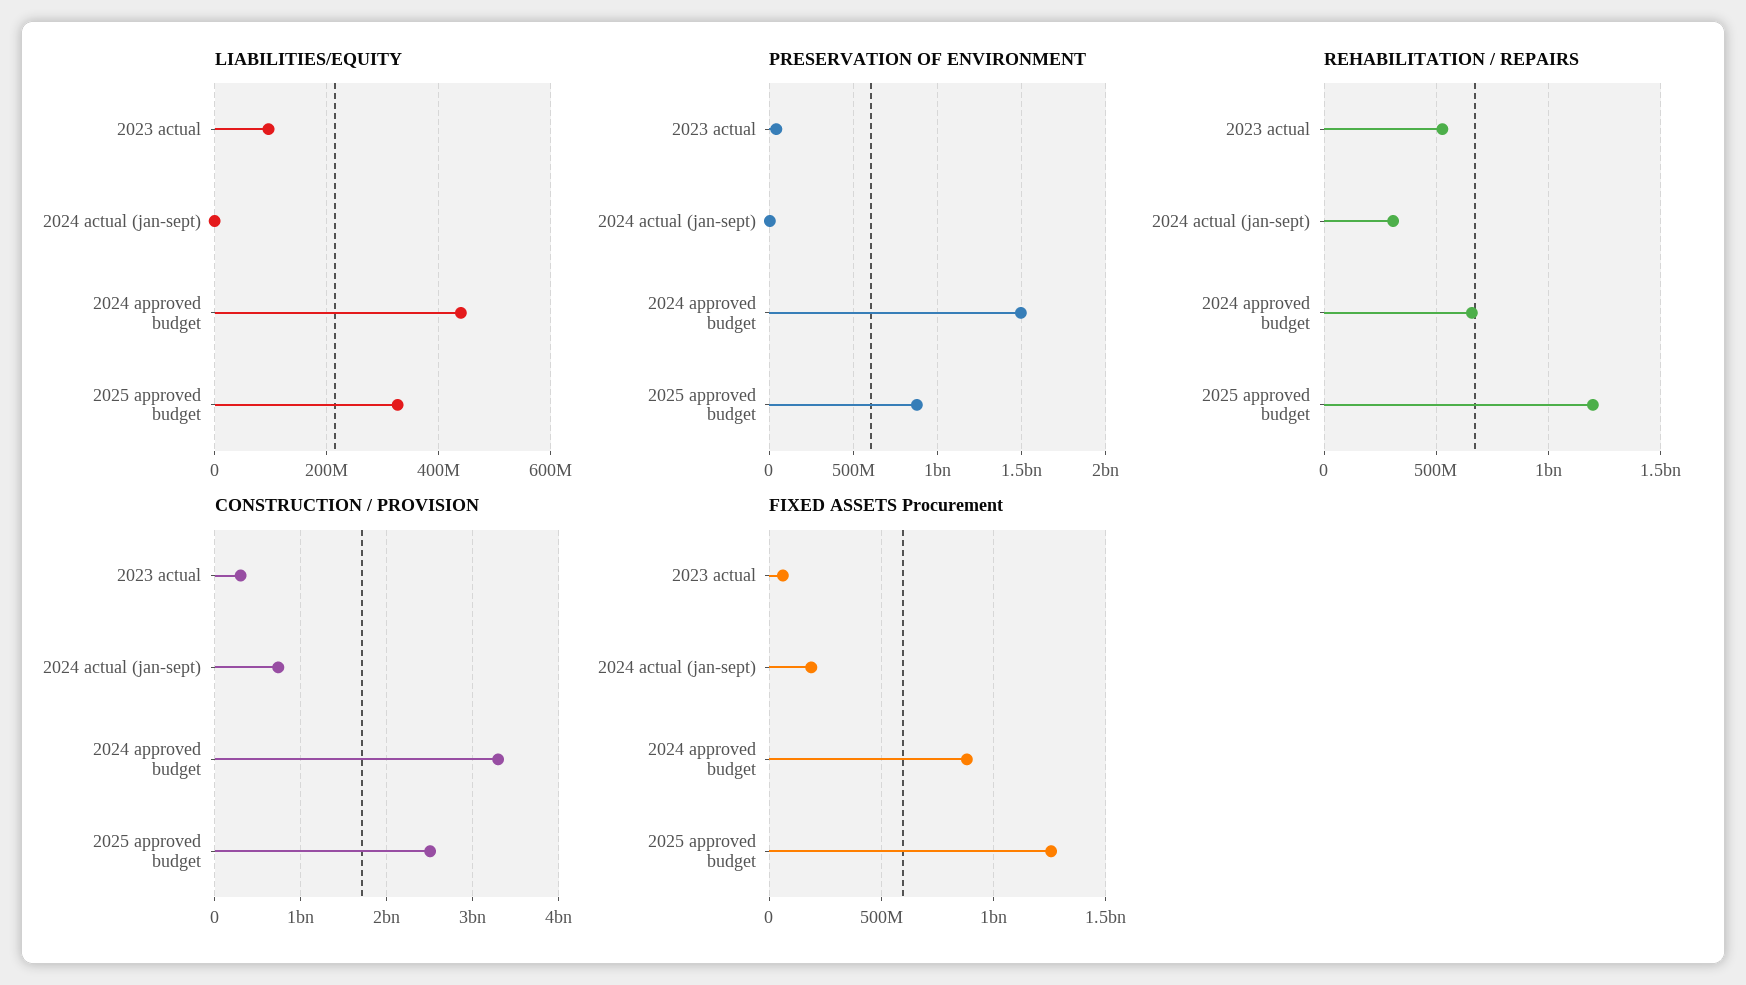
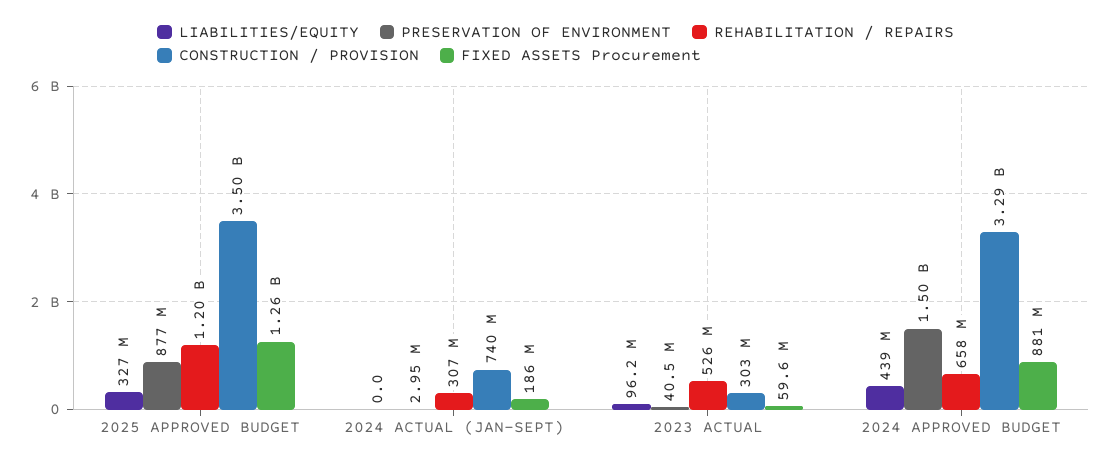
  {
    "LIABILITIES/EQUITY": {
      "2023 actual": 96200000,
      "2024 actual (jan-sept)": 0,
      "2024 approved budget": 439000000,
      "2025 approved budget": 327000000
    },
    "PRESERVATION OF ENVIRONMENT": {
      "2023 actual": 40500000,
      "2024 actual (jan-sept)": 2950000,
      "2024 approved budget": 1500000000,
      "2025 approved budget": 877000000
    },
    "REHABILITATION / REPAIRS": {
      "2023 actual": 526000000,
      "2024 actual (jan-sept)": 307000000,
      "2024 approved budget": 658000000,
      "2025 approved budget": 1200000000
    },
    "CONSTRUCTION / PROVISION": {
      "2023 actual": 303000000,
      "2024 actual (jan-sept)": 740000000,
      "2024 approved budget": 3290000000,
-     "2025 approved budget": 2500000000
+     "2025 approved budget": 3500000000
    },
    "FIXED ASSETS Procurement": {
      "2023 actual": 59600000,
      "2024 actual (jan-sept)": 186000000,
      "2024 approved budget": 881000000,
      "2025 approved budget": 1260000000
    }
  }

